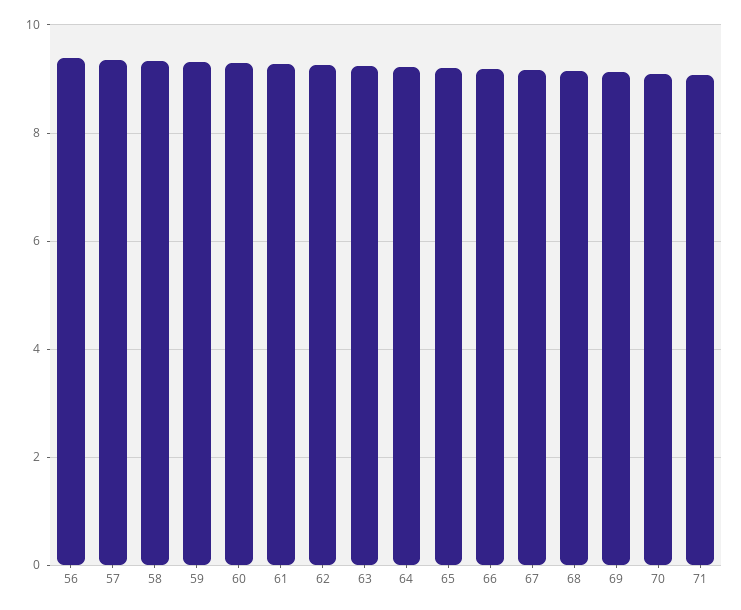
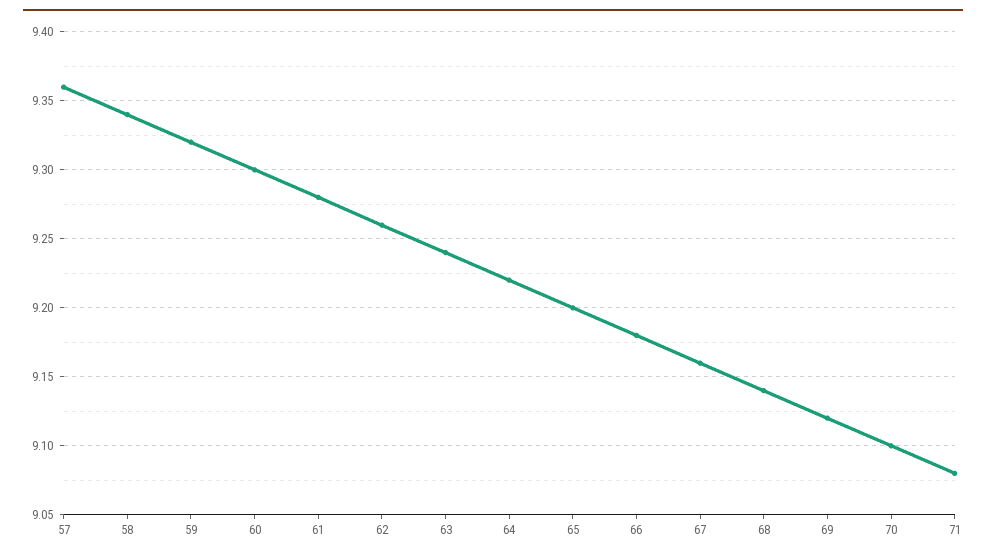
  {
-   "56": 9.4,
    "57": 9.36,
    "58": 9.34,
    "59": 9.32,
    "60": 9.3,
    "61": 9.28,
    "62": 9.26,
    "63": 9.24,
    "64": 9.22,
    "65": 9.2,
    "66": 9.18,
    "67": 9.16,
    "68": 9.14,
    "69": 9.12,
    "70": 9.1,
    "71": 9.08
  }

